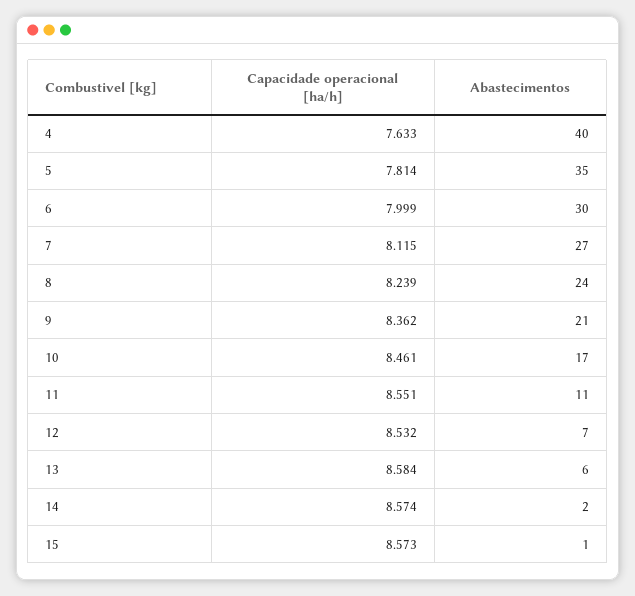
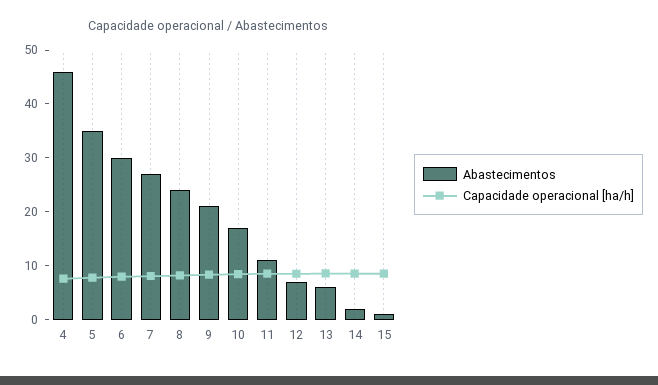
  {
    "Capacidade operacional [ha/h]": {
      "4": 7.633,
      "5": 7.814,
      "6": 7.999,
      "7": 8.115,
      "8": 8.239,
      "9": 8.362,
      "10": 8.461,
      "11": 8.551,
      "12": 8.532,
      "13": 8.584,
      "14": 8.574,
      "15": 8.573
    },
    "Abastecimentos": {
-     "4": 40,
+     "4": 46,
      "5": 35,
      "6": 30,
      "7": 27,
      "8": 24,
      "9": 21,
      "10": 17,
      "11": 11,
      "12": 7,
      "13": 6,
      "14": 2,
      "15": 1
    }
  }

